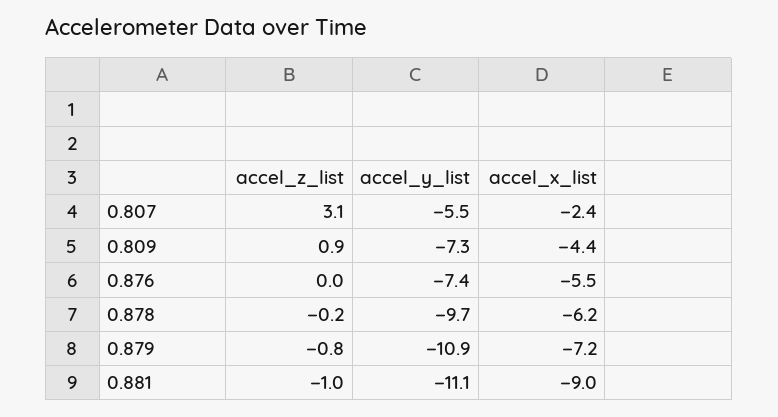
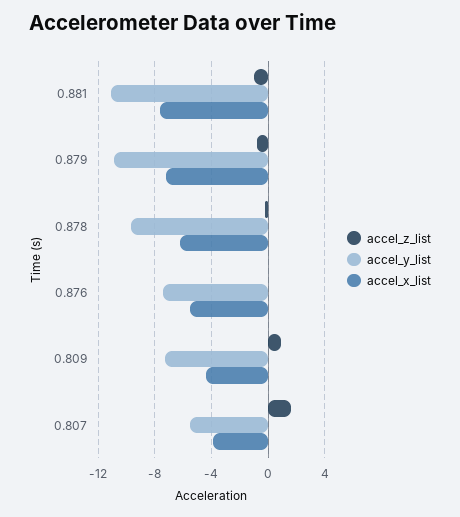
  {
    "accel_z_list": {
-     "0.807": 3.1,
+     "0.807": 1.5,
      "0.809": 0.9,
      "0.876": 0,
      "0.878": -0.2,
      "0.879": -0.8,
      "0.881": -1
    },
    "accel_y_list": {
      "0.807": -5.5,
      "0.809": -7.3,
      "0.876": -7.4,
      "0.878": -9.7,
      "0.879": -10.9,
      "0.881": -11.1
    },
    "accel_x_list": {
-     "0.807": -2.4,
+     "0.807": -4,
      "0.809": -4.4,
      "0.876": -5.5,
      "0.878": -6.2,
      "0.879": -7.2,
-     "0.881": -9
+     "0.881": -7.5
    }
  }

